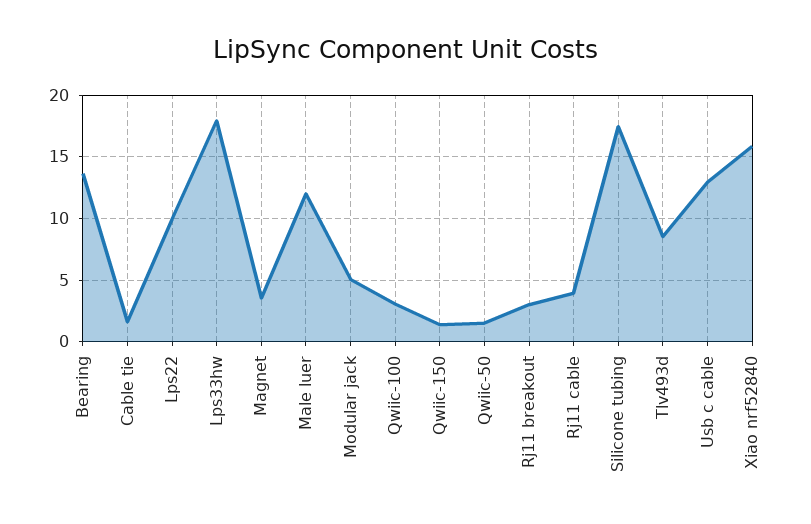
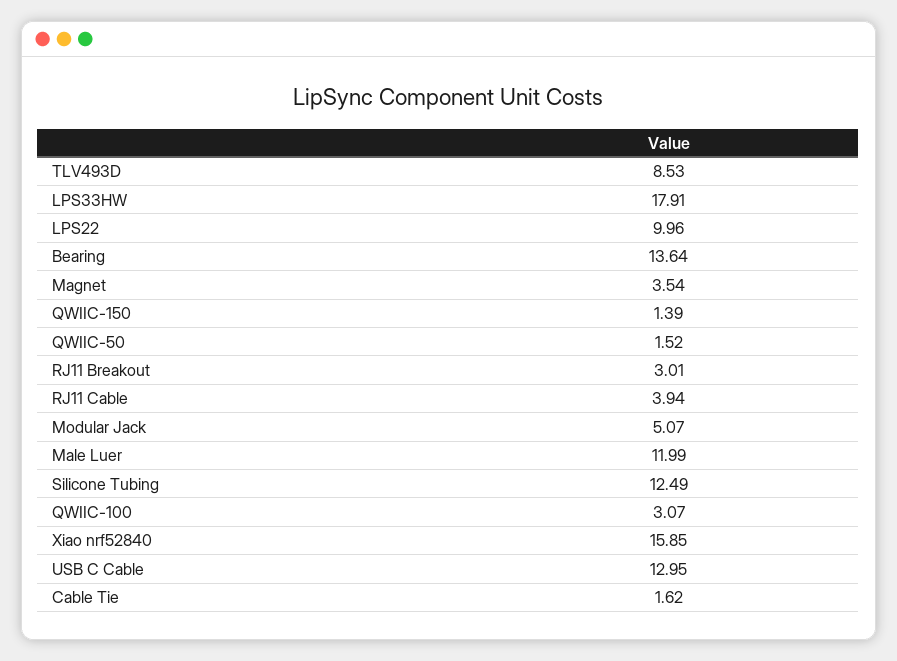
  {
    "Bearing": 13.64,
    "Cable tie": 1.62,
    "Lps22": 9.96,
    "Lps33hw": 17.91,
    "Magnet": 3.54,
    "Male luer": 11.99,
    "Modular jack": 5.07,
    "Qwiic-100": 3.07,
    "Qwiic-150": 1.39,
    "Qwiic-50": 1.52,
    "Rj11 breakout": 3.01,
    "Rj11 cable": 3.94,
-   "Silicone tubing": 17.5,
+   "Silicone tubing": 12.49,
    "Tlv493d": 8.53,
    "Usb c cable": 12.95,
    "Xiao nrf52840": 15.85
  }

